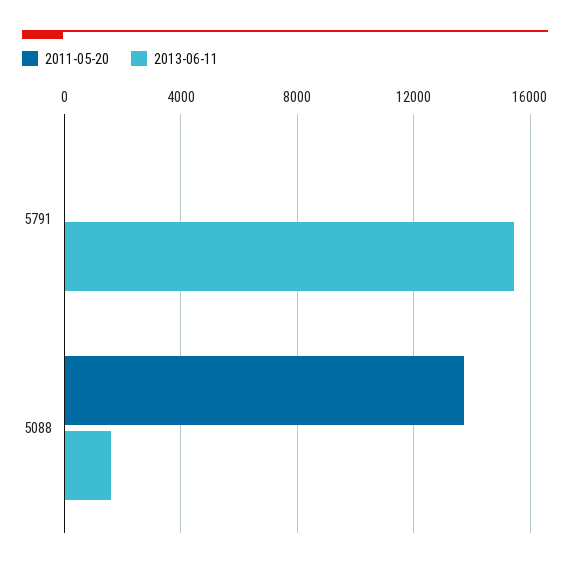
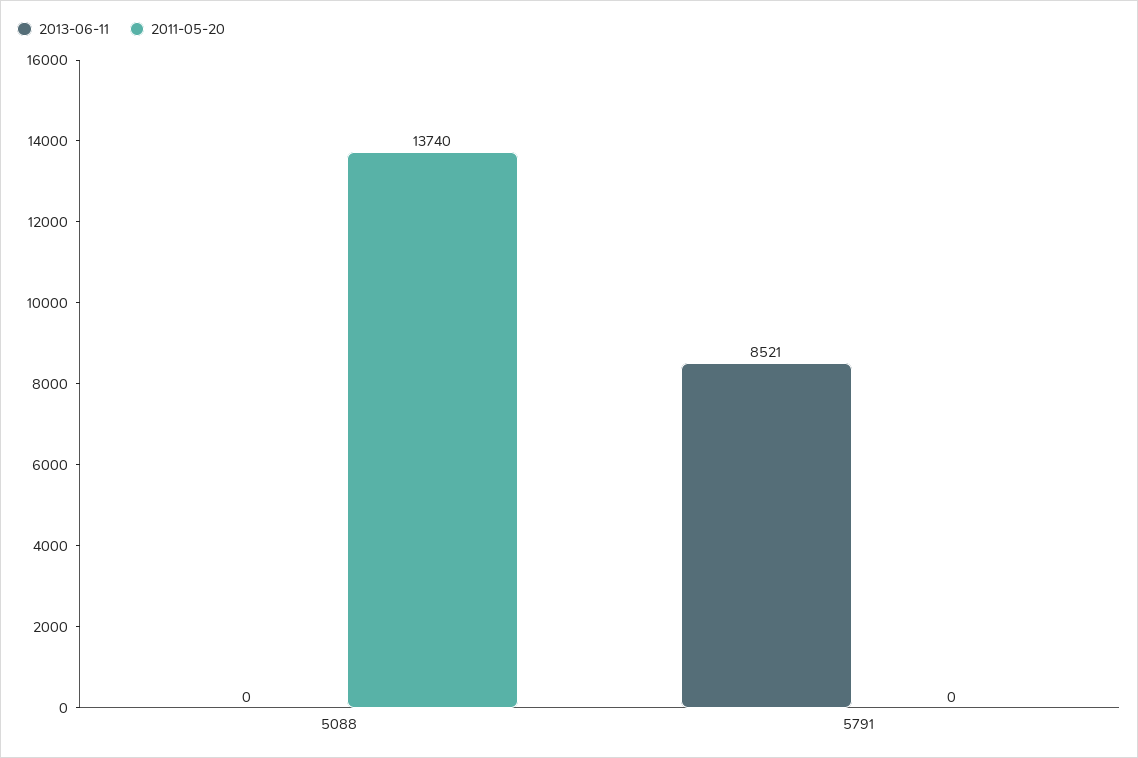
  {
    "2011-05-20": {
      "5791": 0,
      "5088": 13740
    },
    "2013-06-11": {
-     "5791": 15500,
+     "5791": 8521,
-     "5088": 1500
+     "5088": 0
    }
  }

